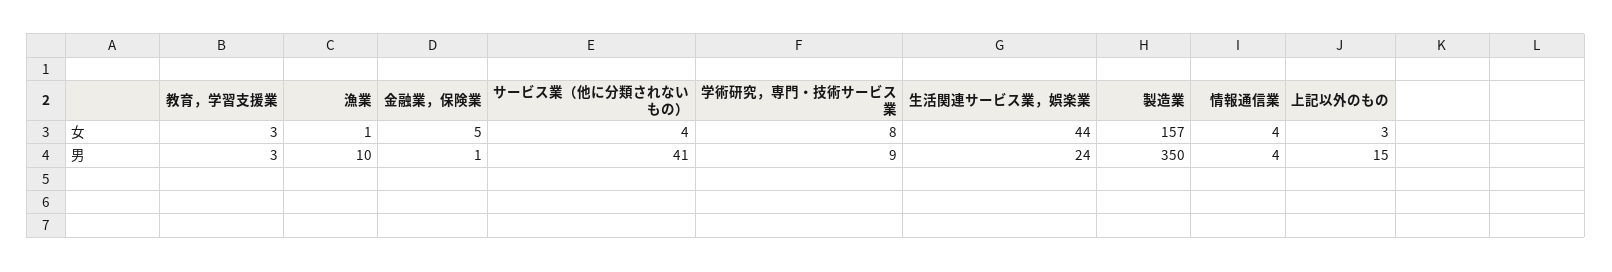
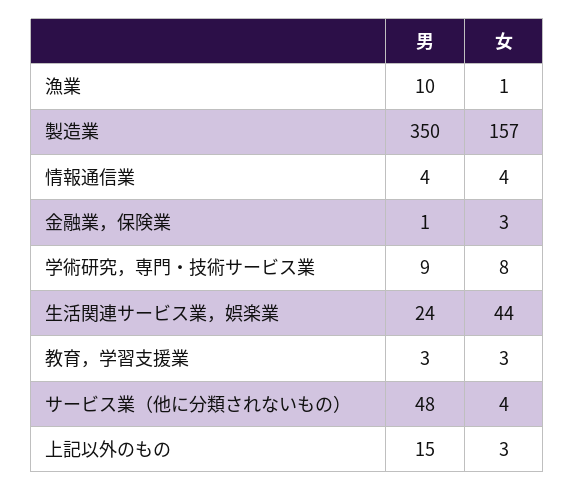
  {
    "教育，学習支援業": {
      "女": 3,
      "男": 3
    },
    "漁業": {
      "女": 1,
      "男": 10
    },
    "金融業，保険業": {
-     "女": 5,
+     "女": 3,
      "男": 1
    },
    "サービス業（他に分類されないもの）": {
      "女": 4,
-     "男": 41
+     "男": 48
    },
    "学術研究，専門・技術サービス業": {
      "女": 8,
      "男": 9
    },
    "生活関連サービス業，娯楽業": {
      "女": 44,
      "男": 24
    },
    "製造業": {
      "女": 157,
      "男": 350
    },
    "情報通信業": {
      "女": 4,
      "男": 4
    },
    "上記以外のもの": {
      "女": 3,
      "男": 15
    }
  }

